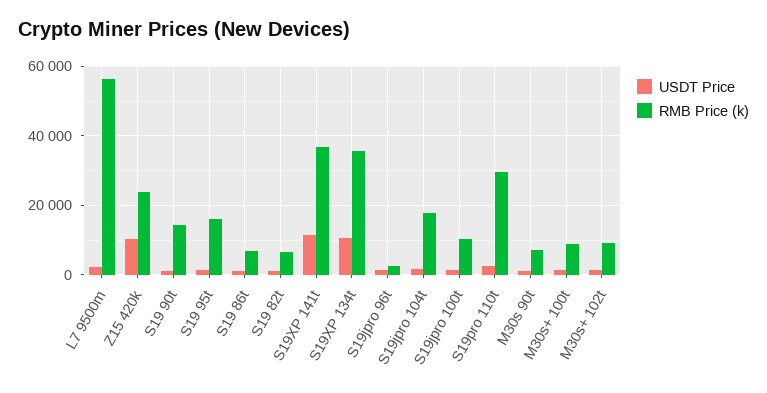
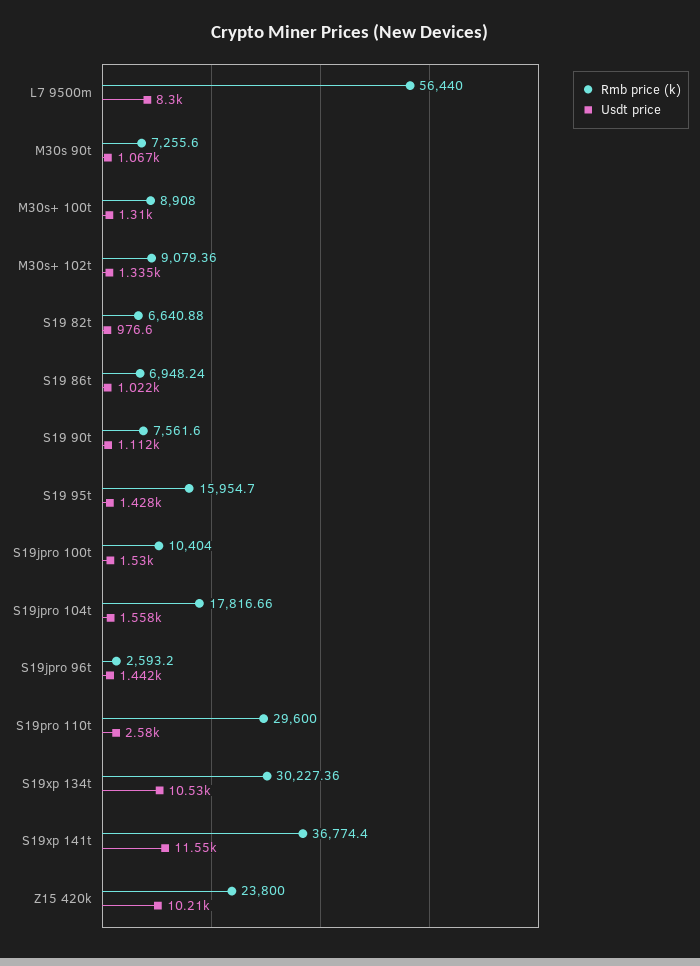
  {
    "USDT Price": {
-     "L7 9500m": 2000,
+     "L7 9500m": 8300,
      "Z15 420k": 10210,
      "S19 90t": 1112,
      "S19 95t": 1428,
      "S19 86t": 1022,
      "S19 82t": 976.6,
      "S19XP 141t": 11550,
      "S19XP 134t": 10530,
      "S19jpro 96t": 1442,
      "S19jpro 104t": 1558,
      "S19jpro 100t": 1530,
      "S19pro 110t": 2580,
      "M30s 90t": 1067,
      "M30s+ 100t": 1310,
      "M30s+ 102t": 1335
    },
    "RMB Price (k)": {
      "L7 9500m": 56440,
      "Z15 420k": 23800,
-     "S19 90t": 14000,
+     "S19 90t": 7561.6,
      "S19 95t": 15954.7,
      "S19 86t": 6948.24,
      "S19 82t": 6640.88,
      "S19XP 141t": 36774.4,
-     "S19XP 134t": 36000,
+     "S19XP 134t": 30227.36,
      "S19jpro 96t": 2593.2,
      "S19jpro 104t": 17816.66,
      "S19jpro 100t": 10404,
      "S19pro 110t": 29600,
      "M30s 90t": 7255.6,
      "M30s+ 100t": 8908,
      "M30s+ 102t": 9079.36
    }
  }

